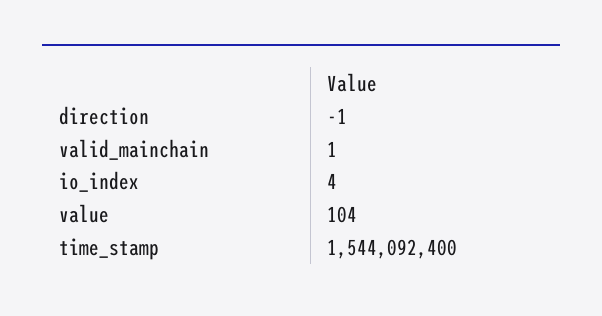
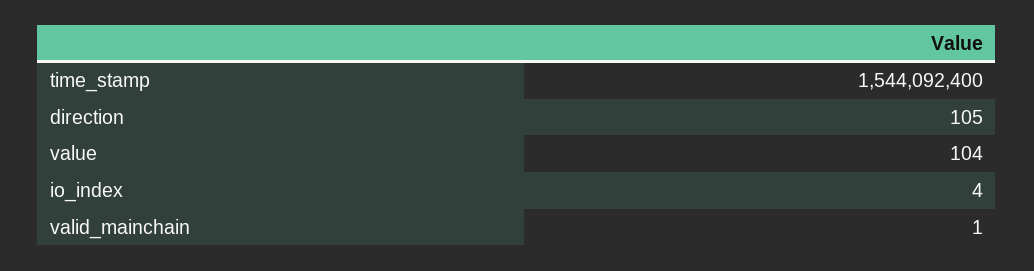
  {
-   "direction": -1,
+   "direction": 105,
    "valid_mainchain": 1,
    "io_index": 4,
    "value": 104,
    "time_stamp": 1544092400
  }

